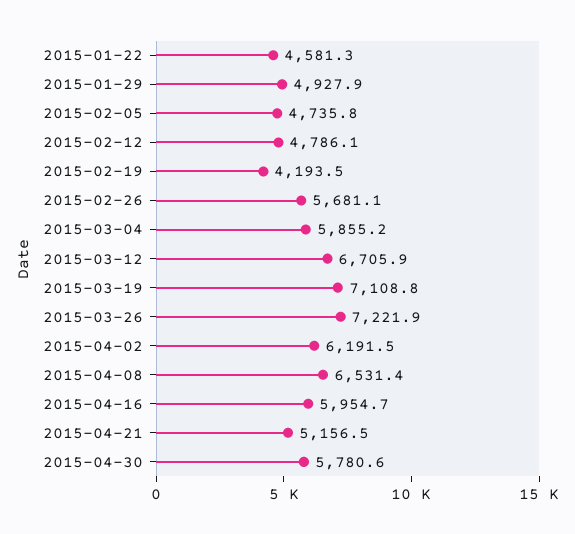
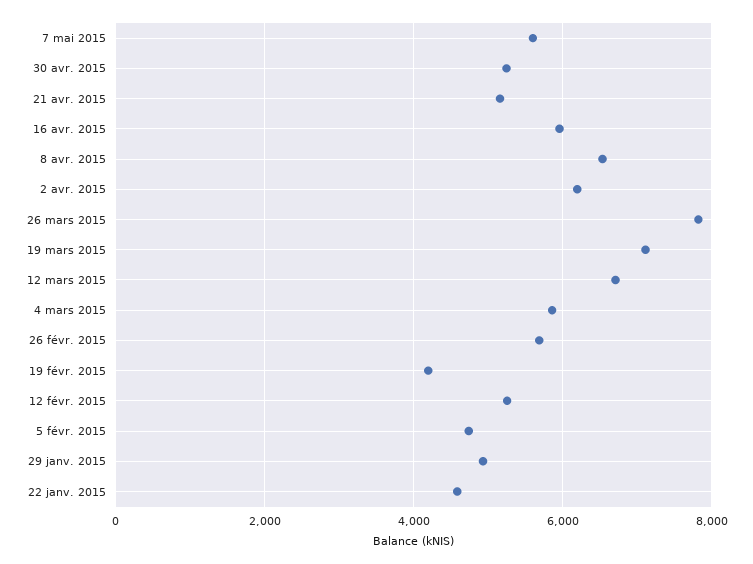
  {
    "2015-01-22": 4581.3,
    "2015-01-29": 4927.9,
    "2015-02-05": 4735.8,
-   "2015-02-12": 4786.1,
+   "2015-02-12": 5200,
    "2015-02-19": 4193.5,
    "2015-02-26": 5681.1,
    "2015-03-04": 5855.2,
    "2015-03-12": 6705.9,
    "2015-03-19": 7108.8,
-   "2015-03-26": 7221.9,
+   "2015-03-26": 7800,
    "2015-04-02": 6191.5,
    "2015-04-08": 6531.4,
    "2015-04-16": 5954.7,
    "2015-04-21": 5156.5,
-   "2015-04-30": 5780.6
+   "2015-04-30": 5200,
+   "7 mai 2015": 5600
  }

